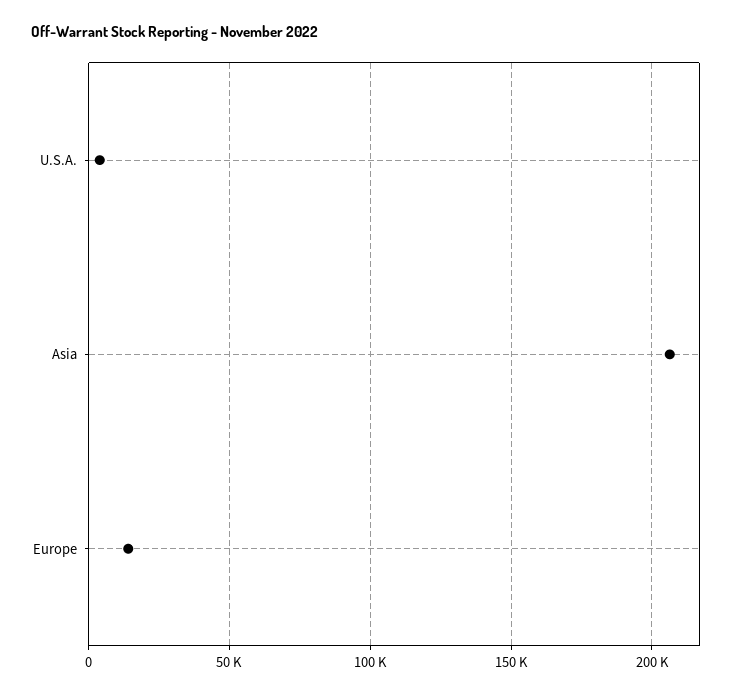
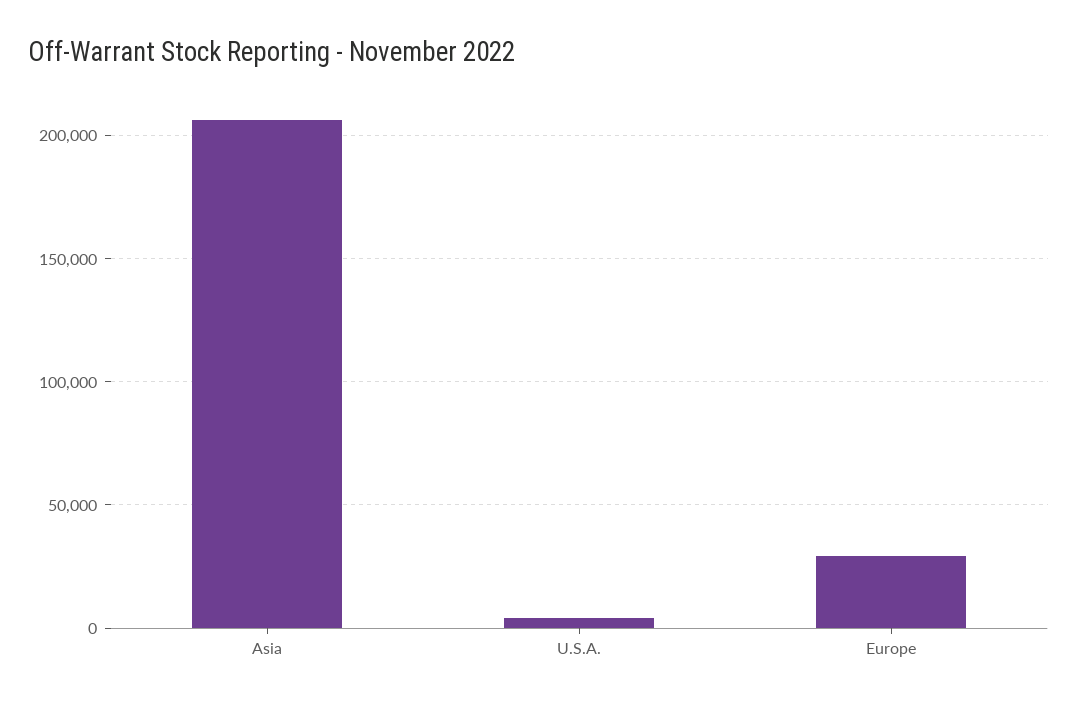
  {
    "U.S.A.": 5000,
    "Asia": 205000,
-   "Europe": 15000
+   "Europe": 30000
  }

